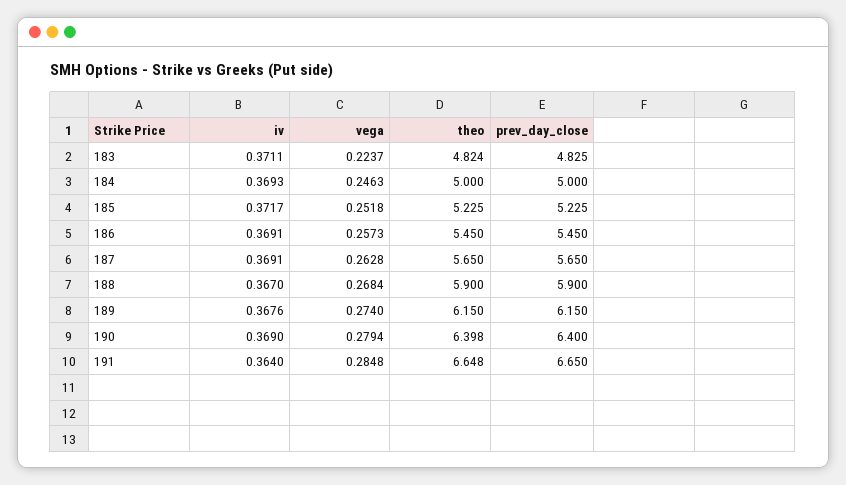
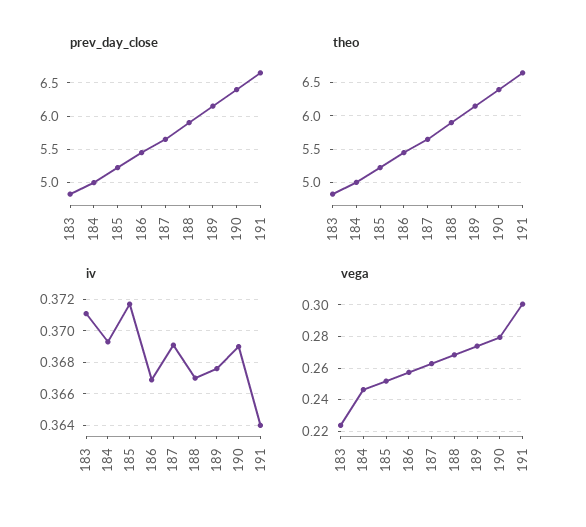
  {
    "iv": {
      "183": 0.3711,
      "184": 0.3693,
      "185": 0.3717,
-     "186": 0.3691,
+     "186": 0.367,
      "187": 0.3691,
      "188": 0.367,
      "189": 0.3676,
      "190": 0.369,
      "191": 0.364
    },
    "vega": {
      "183": 0.2237,
      "184": 0.2463,
      "185": 0.2518,
      "186": 0.2573,
      "187": 0.2628,
      "188": 0.2684,
      "189": 0.274,
      "190": 0.2794,
-     "191": 0.2848
+     "191": 0.3
    },
    "theo": {
      "183": 4.824,
      "184": 5,
      "185": 5.225,
      "186": 5.45,
      "187": 5.65,
      "188": 5.9,
      "189": 6.15,
      "190": 6.398,
      "191": 6.648
    },
    "prev_day_close": {
      "183": 4.825,
      "184": 5,
      "185": 5.225,
      "186": 5.45,
      "187": 5.65,
      "188": 5.9,
      "189": 6.15,
      "190": 6.4,
      "191": 6.65
    }
  }

